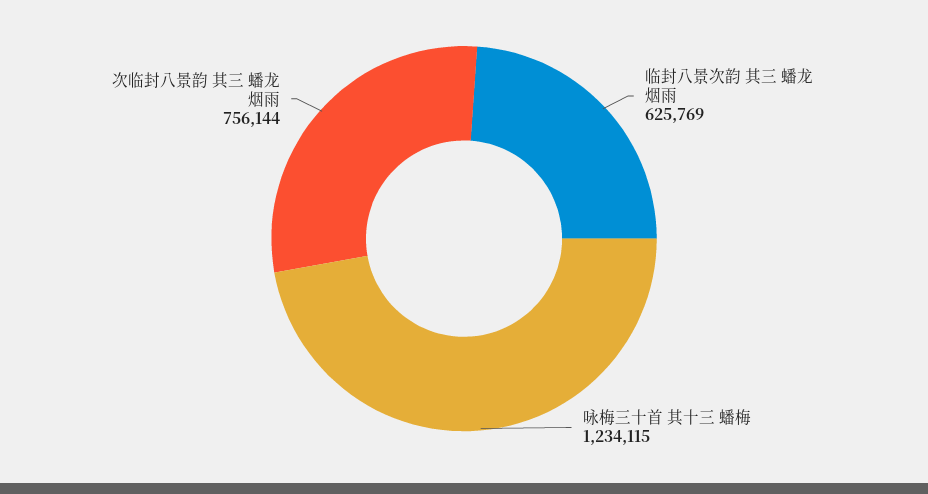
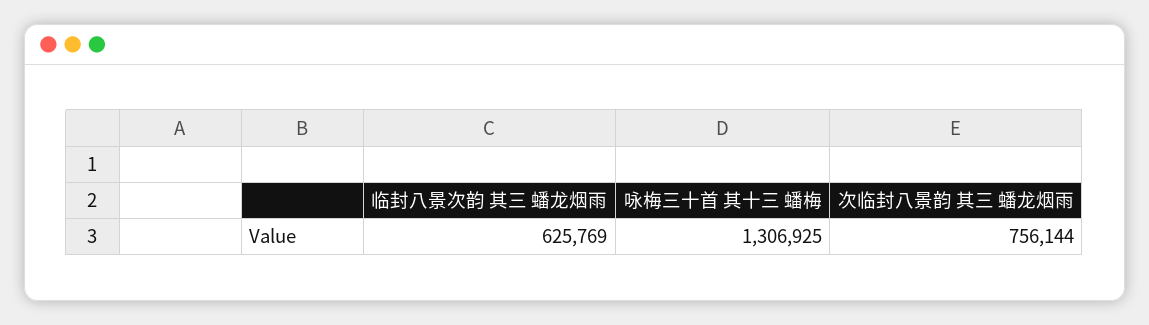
  {
    "临封八景次韵 其三 蟠龙烟雨": 625769,
-   "咏梅三十首 其十三 蟠梅": 1234115,
+   "咏梅三十首 其十三 蟠梅": 1306925,
    "次临封八景韵 其三 蟠龙烟雨": 756144
  }

